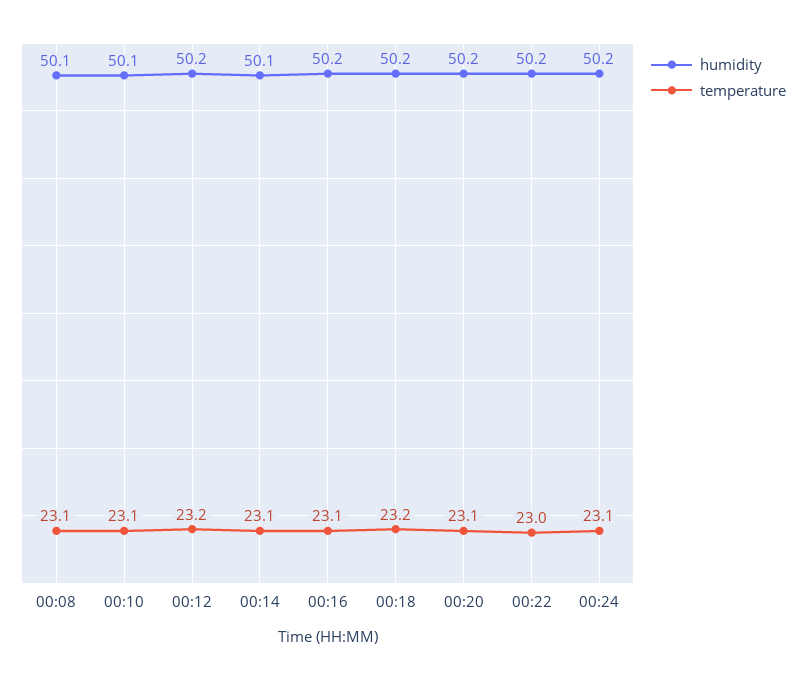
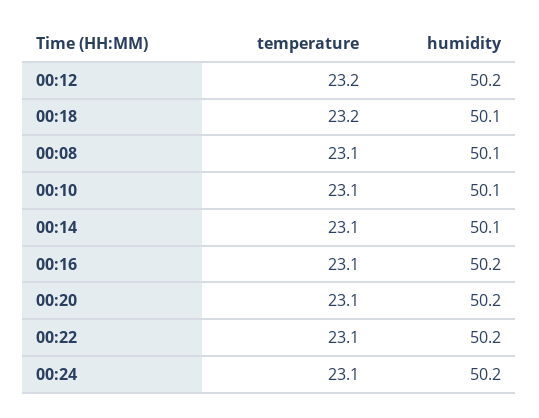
  {
    "humidity": {
      "00:08": 50.1,
      "00:10": 50.1,
      "00:12": 50.2,
      "00:14": 50.1,
      "00:16": 50.2,
-     "00:18": 50.2,
+     "00:18": 50.1,
      "00:20": 50.2,
      "00:22": 50.2,
      "00:24": 50.2
    },
    "temperature": {
      "00:08": 23.1,
      "00:10": 23.1,
      "00:12": 23.2,
      "00:14": 23.1,
      "00:16": 23.1,
      "00:18": 23.2,
      "00:20": 23.1,
-     "00:22": 23,
+     "00:22": 23.1,
      "00:24": 23.1
    }
  }

